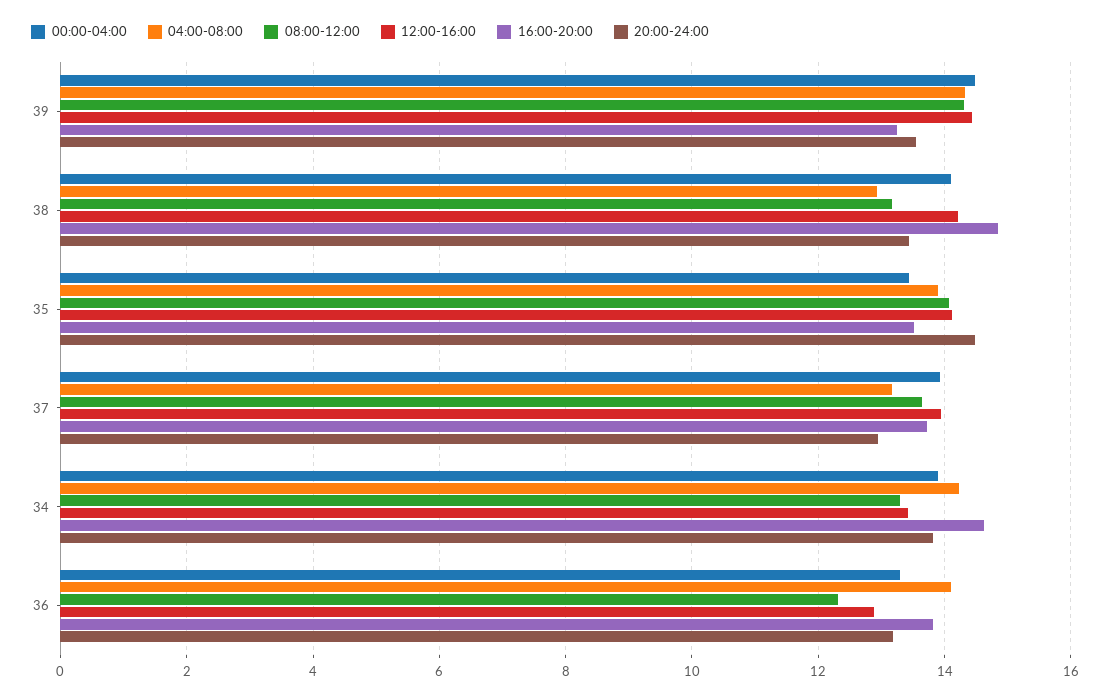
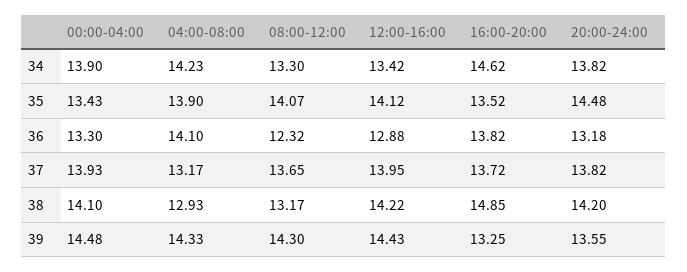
  {
    "00:00-04:00": {
      "39": 14.48,
      "38": 14.1,
      "35": 13.43,
      "37": 13.93,
      "34": 13.9,
      "36": 13.3
    },
    "04:00-08:00": {
      "39": 14.33,
      "38": 12.93,
      "35": 13.9,
      "37": 13.17,
      "34": 14.23,
      "36": 14.1
    },
    "08:00-12:00": {
      "39": 14.3,
      "38": 13.17,
      "35": 14.07,
      "37": 13.65,
      "34": 13.3,
      "36": 12.32
    },
    "12:00-16:00": {
      "39": 14.43,
      "38": 14.22,
      "35": 14.12,
      "37": 13.95,
      "34": 13.42,
      "36": 12.88
    },
    "16:00-20:00": {
      "39": 13.25,
      "38": 14.85,
      "35": 13.52,
      "37": 13.72,
      "34": 14.62,
      "36": 13.82
    },
    "20:00-24:00": {
      "39": 13.55,
-     "38": 13.4,
+     "38": 14.2,
      "35": 14.48,
-     "37": 13,
+     "37": 13.82,
      "34": 13.82,
      "36": 13.18
    }
  }

